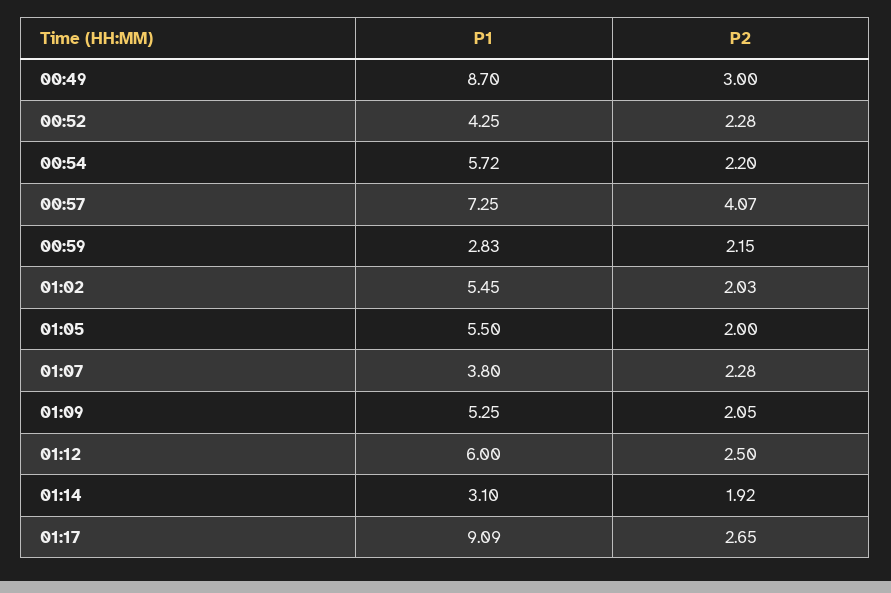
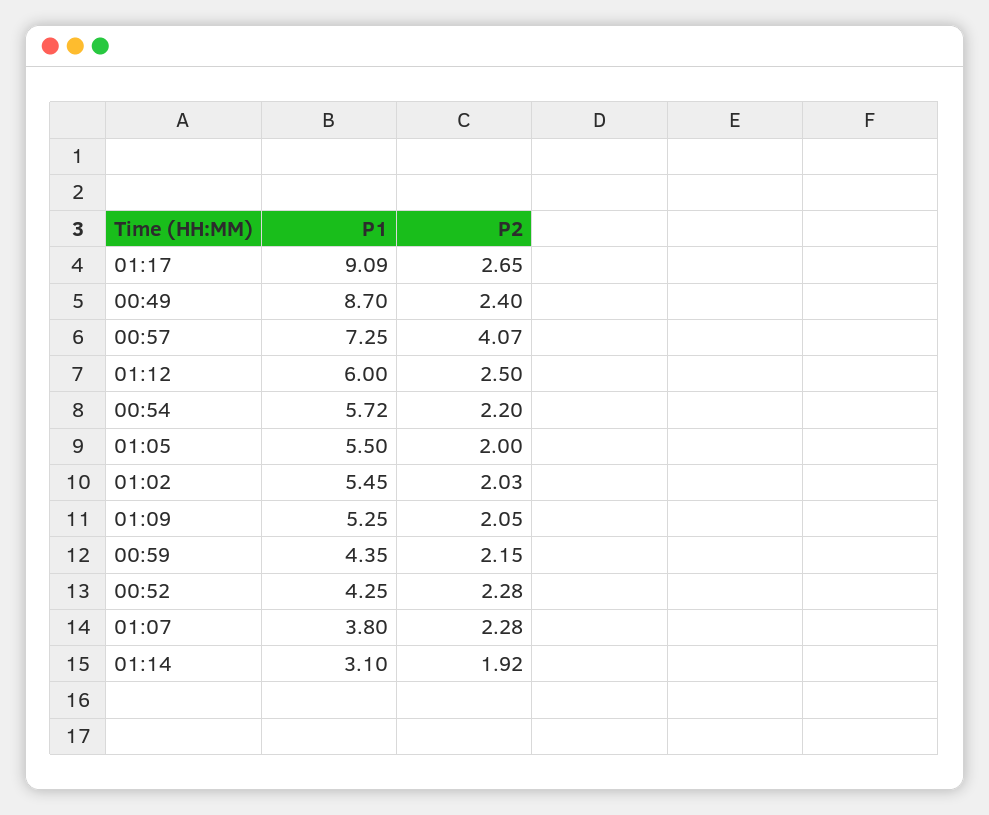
  {
    "P1": {
      "00:49": 8.7,
      "00:52": 4.25,
      "00:54": 5.72,
      "00:57": 7.25,
-     "00:59": 2.83,
+     "00:59": 4.35,
      "01:02": 5.45,
      "01:05": 5.5,
      "01:07": 3.8,
      "01:09": 5.25,
      "01:12": 6,
      "01:14": 3.1,
      "01:17": 9.09
    },
    "P2": {
-     "00:49": 3,
+     "00:49": 2.4,
      "00:52": 2.28,
      "00:54": 2.2,
      "00:57": 4.07,
      "00:59": 2.15,
      "01:02": 2.03,
      "01:05": 2,
      "01:07": 2.28,
      "01:09": 2.05,
      "01:12": 2.5,
      "01:14": 1.92,
      "01:17": 2.65
    }
  }

